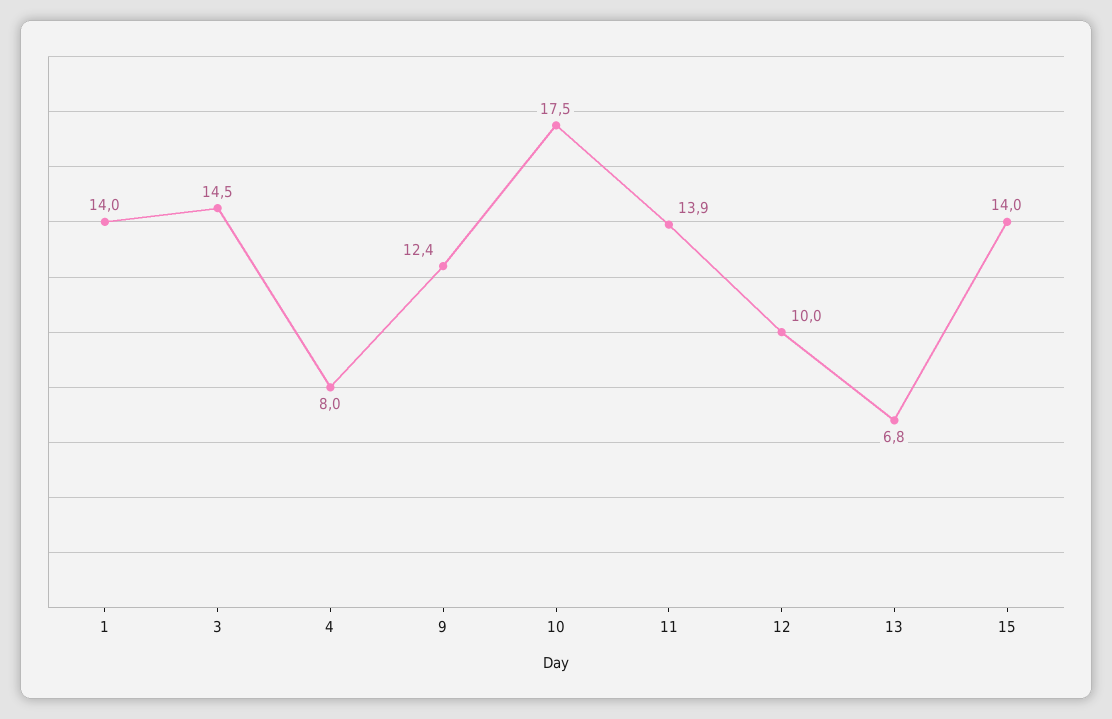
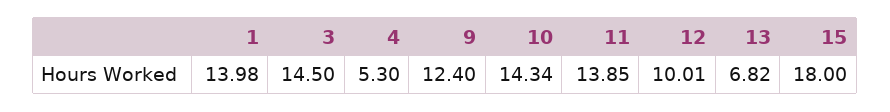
  {
    "1": 13.98,
    "3": 14.5,
-   "4": 8,
+   "4": 5.3,
    "9": 12.4,
-   "10": 17.5,
+   "10": 14.34,
    "11": 13.85,
    "12": 10.01,
    "13": 6.82,
-   "15": 14
+   "15": 18
  }

